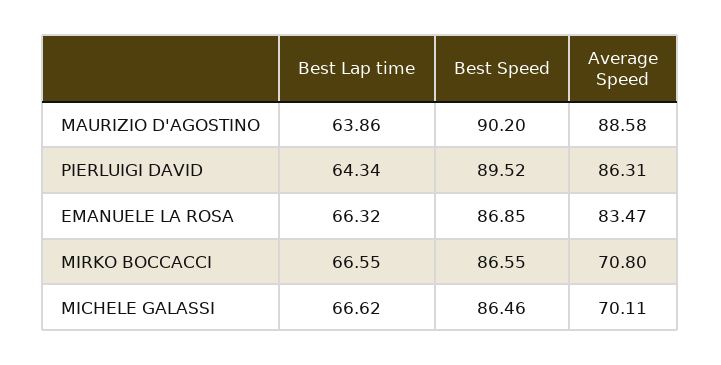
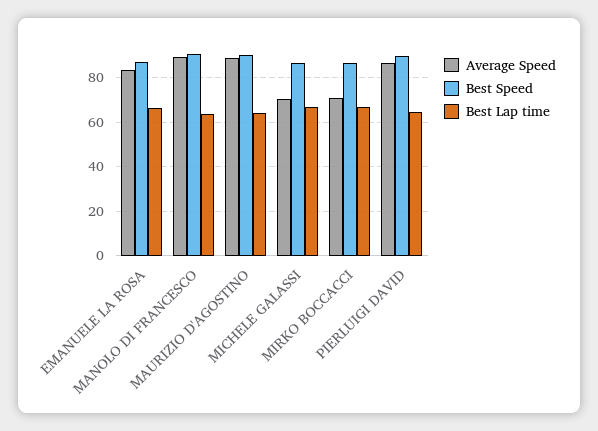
  {
    "Best Lap time": {
      "MAURIZIO D'AGOSTINO": 63.86,
      "PIERLUIGI DAVID": 64.34,
      "EMANUELE LA ROSA": 66.32,
      "MIRKO BOCCACCI": 66.55,
-     "MICHELE GALASSI": 66.62
+     "MICHELE GALASSI": 66.62,
+     "MANOLO DI FRANCESCO": 65
    },
    "Best Speed": {
      "MAURIZIO D'AGOSTINO": 90.2,
      "PIERLUIGI DAVID": 89.52,
      "EMANUELE LA ROSA": 86.85,
      "MIRKO BOCCACCI": 86.55,
-     "MICHELE GALASSI": 86.46
+     "MICHELE GALASSI": 86.46,
+     "MANOLO DI FRANCESCO": 90
    },
    "Average Speed": {
      "MAURIZIO D'AGOSTINO": 88.58,
      "PIERLUIGI DAVID": 86.31,
      "EMANUELE LA ROSA": 83.47,
      "MIRKO BOCCACCI": 70.8,
-     "MICHELE GALASSI": 70.11
+     "MICHELE GALASSI": 70.11,
+     "MANOLO DI FRANCESCO": 90
    }
  }

